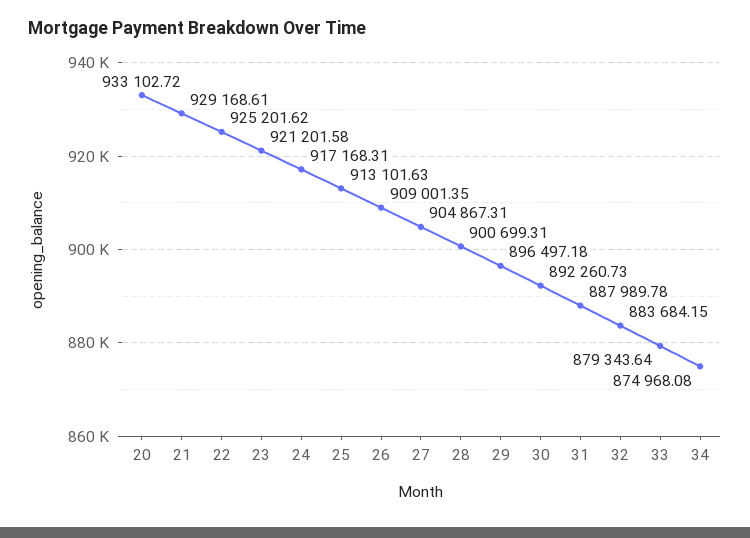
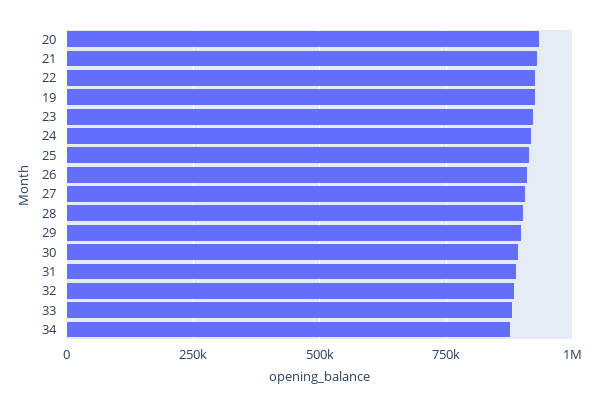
  {
    "20": 933102.72,
    "21": 929168.61,
    "22": 925201.62,
    "23": 921201.58,
    "24": 917168.31,
    "25": 913101.63,
    "26": 909001.35,
    "27": 904867.31,
    "28": 900699.31,
    "29": 896497.18,
    "30": 892260.73,
    "31": 887989.78,
    "32": 883684.15,
    "33": 879343.64,
-   "34": 874968.08
+   "34": 874968.08,
+   "19": 925000
  }

